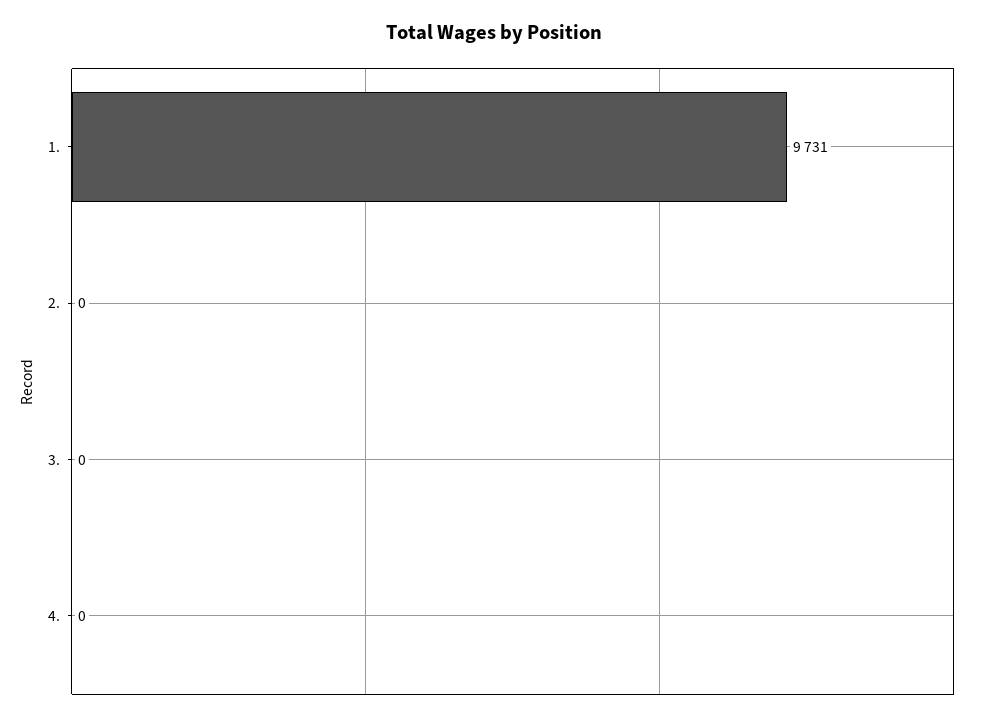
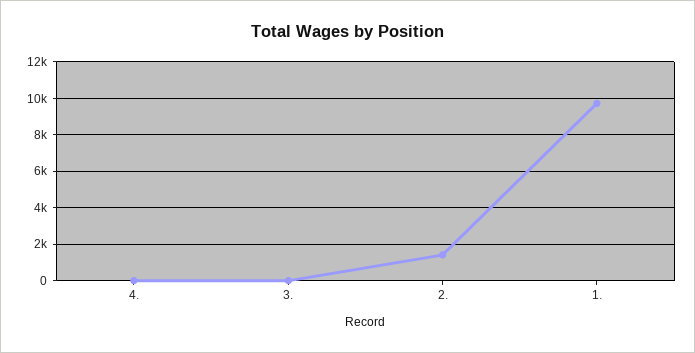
  {
    "1.": 9731,
-   "2.": 0,
+   "2.": 1500,
    "3.": 0,
    "4.": 0
  }

